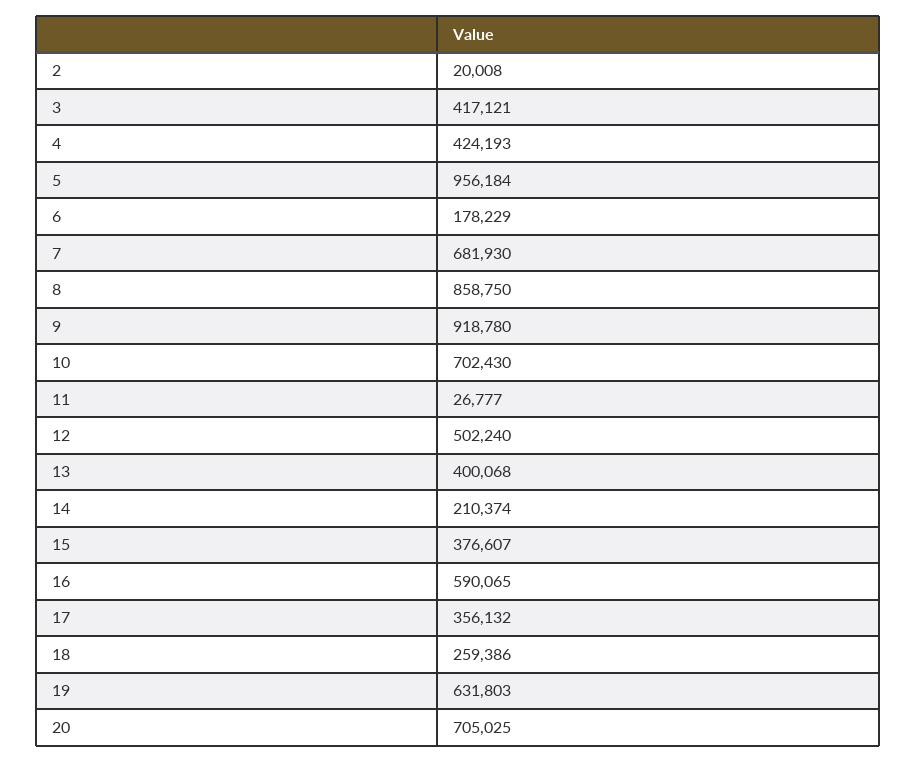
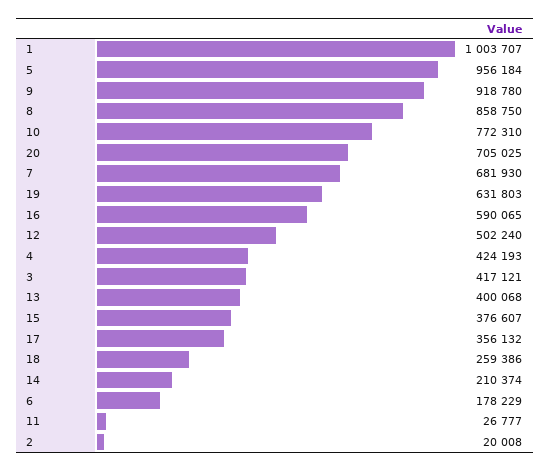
  {
    "2": 20008,
    "3": 417121,
    "4": 424193,
    "5": 956184,
    "6": 178229,
    "7": 681930,
    "8": 858750,
    "9": 918780,
-   "10": 702430,
+   "10": 772310,
    "11": 26777,
    "12": 502240,
    "13": 400068,
    "14": 210374,
    "15": 376607,
    "16": 590065,
    "17": 356132,
    "18": 259386,
    "19": 631803,
-   "20": 705025
+   "20": 705025,
+   "1": 1003707
  }

